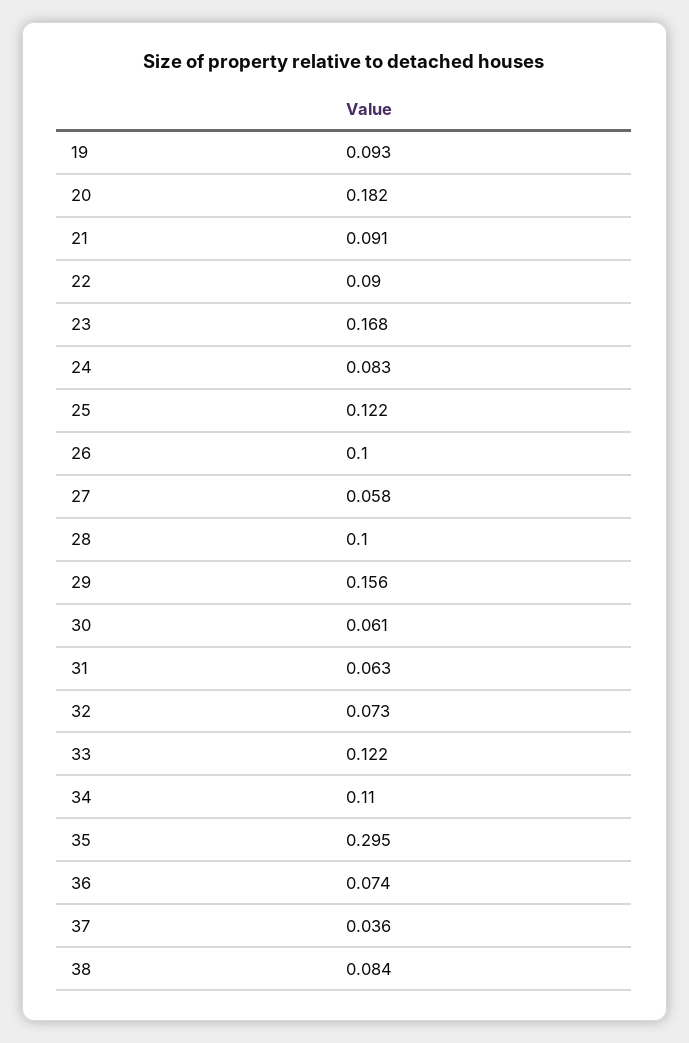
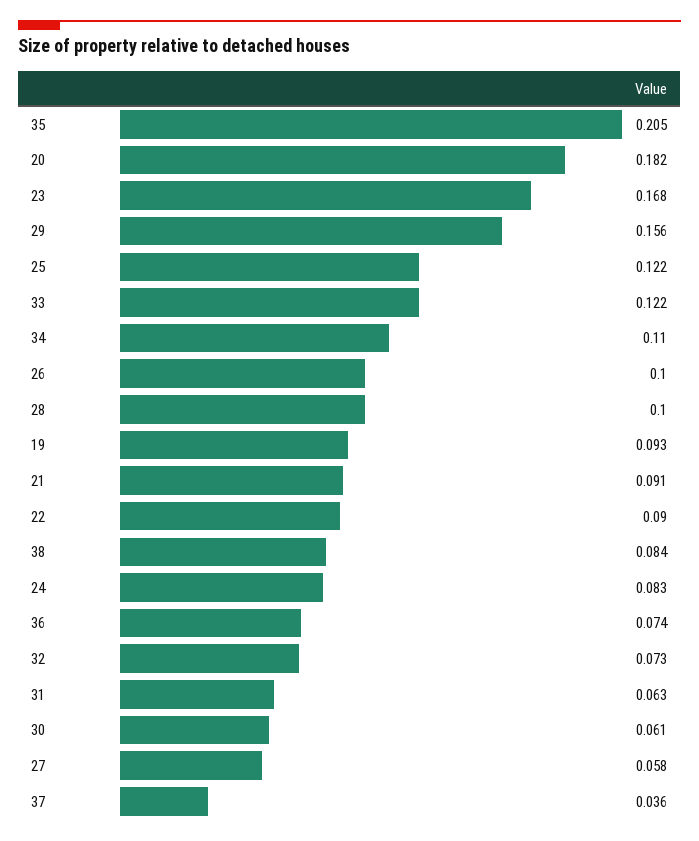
  {
    "19": 0.093,
    "20": 0.182,
    "21": 0.091,
    "22": 0.09,
    "23": 0.168,
    "24": 0.083,
    "25": 0.122,
    "26": 0.1,
    "27": 0.058,
    "28": 0.1,
    "29": 0.156,
    "30": 0.061,
    "31": 0.063,
    "32": 0.073,
    "33": 0.122,
    "34": 0.11,
-   "35": 0.295,
+   "35": 0.205,
    "36": 0.074,
    "37": 0.036,
    "38": 0.084
  }

